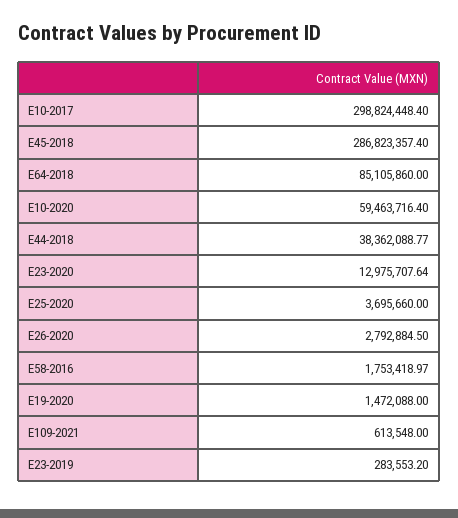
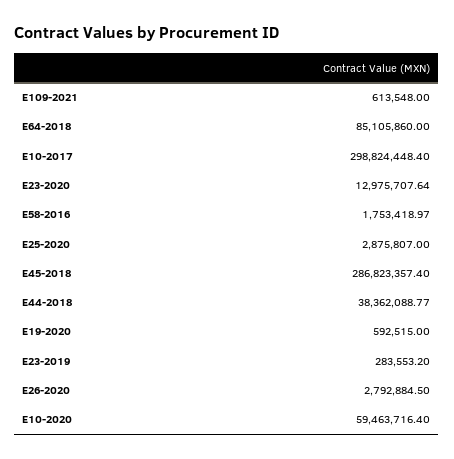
  {
    "E10-2017": 298824448.4,
    "E45-2018": 286823357.4,
    "E64-2018": 85105860,
    "E10-2020": 59463716.4,
    "E44-2018": 38362088.77,
    "E23-2020": 12975707.64,
-   "E25-2020": 3695660,
+   "E25-2020": 2875807,
    "E26-2020": 2792884.5,
    "E58-2016": 1753418.97,
-   "E19-2020": 1472088,
+   "E19-2020": 592515,
    "E109-2021": 613548,
    "E23-2019": 283553.2
  }

